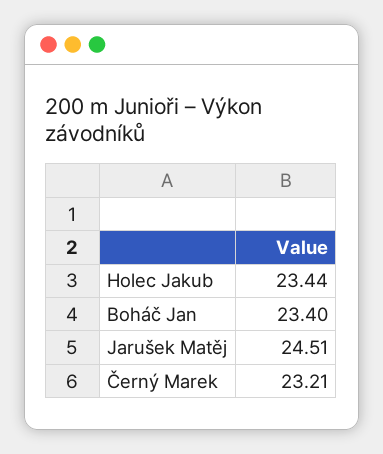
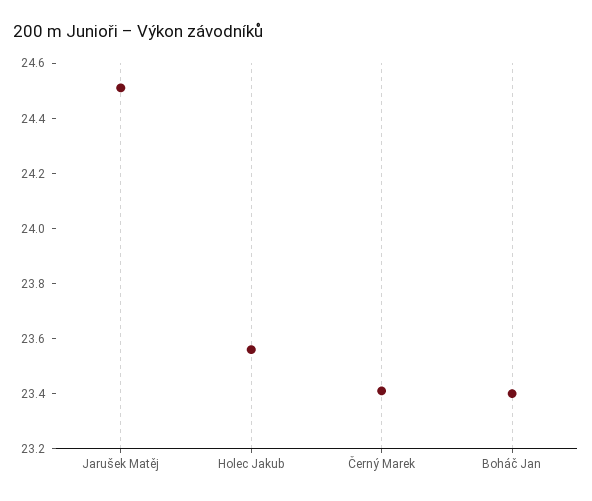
  {
-   "Holec Jakub": 23.44,
+   "Holec Jakub": 23.55,
    "Boháč Jan": 23.4,
    "Jarušek Matěj": 24.51,
-   "Černý Marek": 23.21
+   "Černý Marek": 23.4
  }

